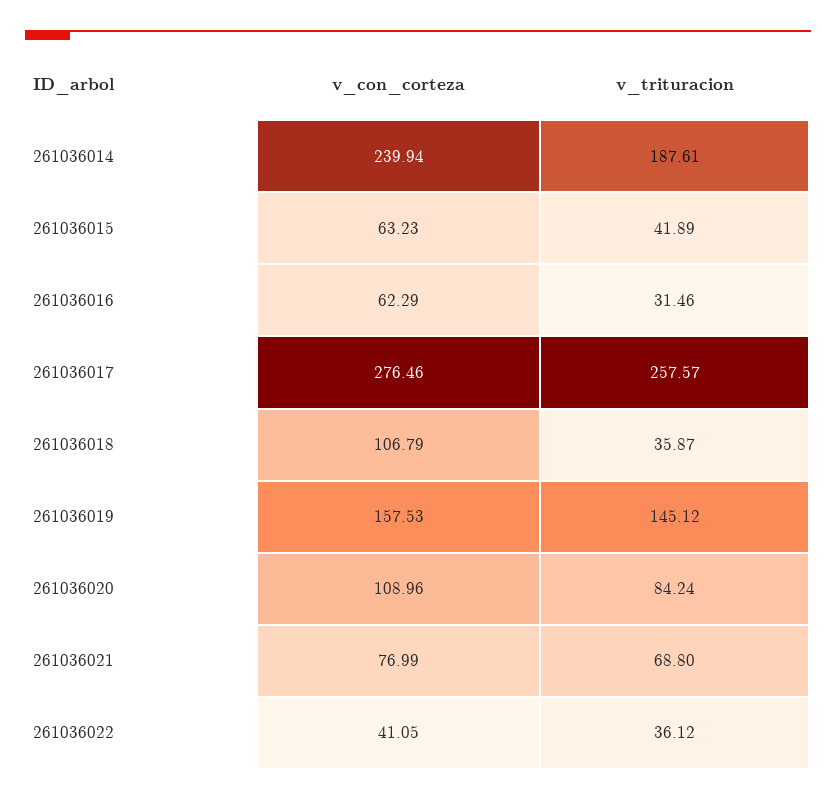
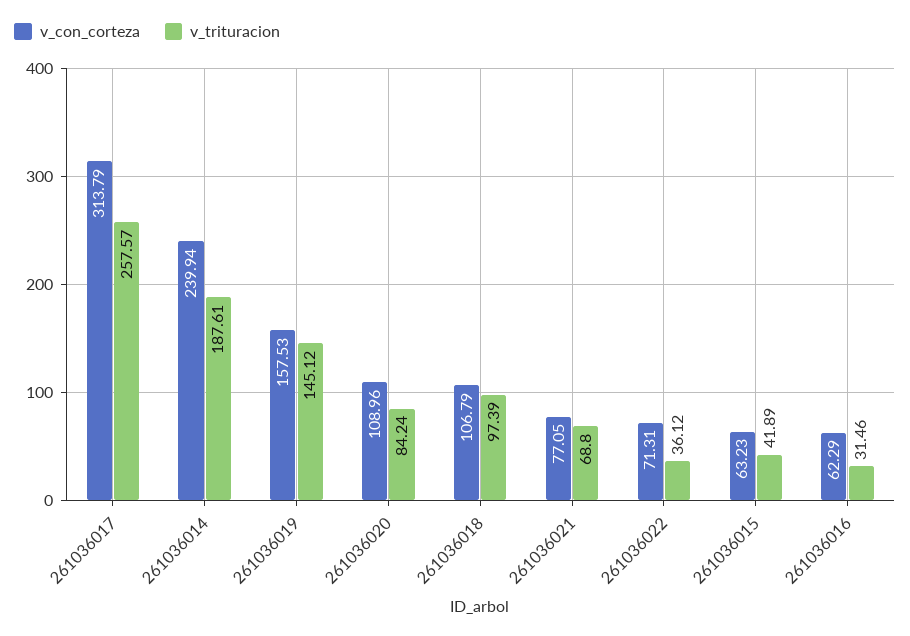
  {
    "v_con_corteza": {
      "261036014": 239.94,
      "261036015": 63.23,
      "261036016": 62.29,
-     "261036017": 276.46,
+     "261036017": 313.79,
      "261036018": 106.79,
      "261036019": 157.53,
      "261036020": 108.96,
-     "261036021": 76.99,
+     "261036021": 77.05,
-     "261036022": 41.05
+     "261036022": 71.31
    },
    "v_trituracion": {
      "261036014": 187.61,
      "261036015": 41.89,
      "261036016": 31.46,
      "261036017": 257.57,
-     "261036018": 35.87,
+     "261036018": 97.39,
      "261036019": 145.12,
      "261036020": 84.24,
      "261036021": 68.8,
      "261036022": 36.12
    }
  }

